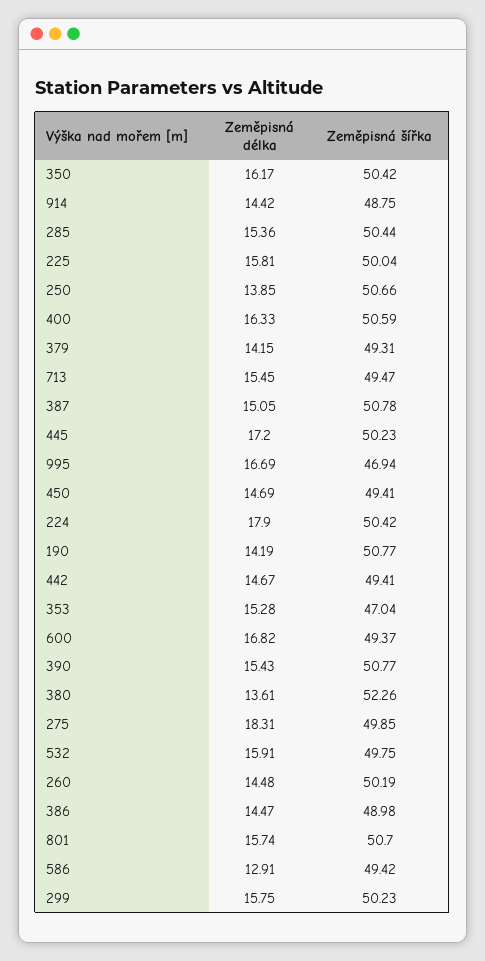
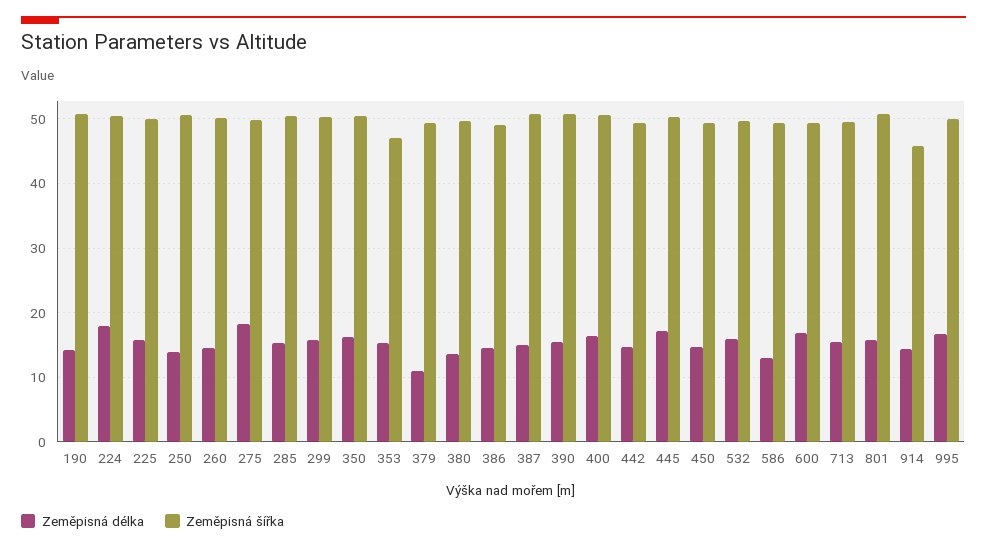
  {
    "Zeměpisná délka": {
      "350": 16.17,
      "914": 14.42,
      "285": 15.36,
      "225": 15.81,
      "250": 13.85,
      "400": 16.33,
-     "379": 14.15,
+     "379": 11,
      "713": 15.45,
      "387": 15.05,
      "445": 17.2,
      "995": 16.69,
      "450": 14.69,
      "224": 17.9,
      "190": 14.19,
      "442": 14.67,
      "353": 15.28,
      "600": 16.82,
      "390": 15.43,
      "380": 13.61,
      "275": 18.31,
      "532": 15.91,
      "260": 14.48,
      "386": 14.47,
      "801": 15.74,
      "586": 12.91,
      "299": 15.75
    },
    "Zeměpisná šířka": {
      "350": 50.42,
-     "914": 48.75,
+     "914": 46,
      "285": 50.44,
      "225": 50.04,
      "250": 50.66,
      "400": 50.59,
      "379": 49.31,
      "713": 49.47,
      "387": 50.78,
      "445": 50.23,
-     "995": 46.94,
+     "995": 50,
      "450": 49.41,
      "224": 50.42,
      "190": 50.77,
      "442": 49.41,
      "353": 47.04,
      "600": 49.37,
      "390": 50.77,
-     "380": 52.26,
+     "380": 50,
      "275": 49.85,
      "532": 49.75,
      "260": 50.19,
      "386": 48.98,
      "801": 50.7,
      "586": 49.42,
      "299": 50.23
    }
  }

